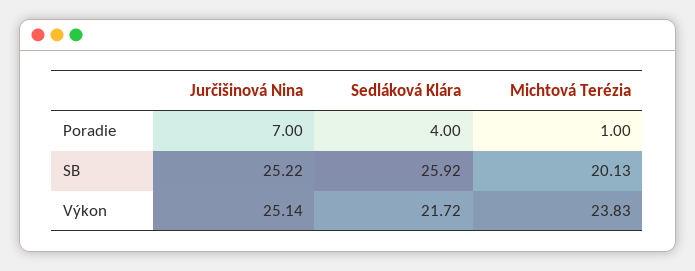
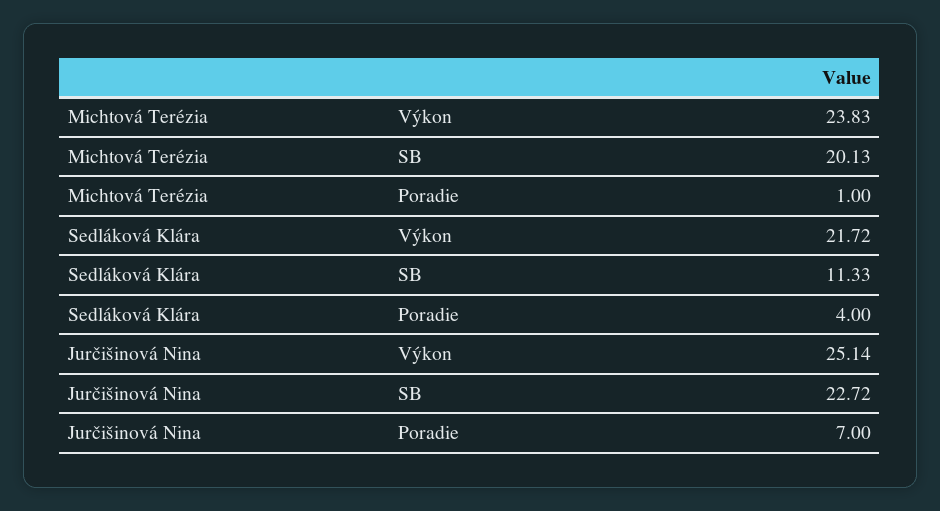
  {
    "Jurčišinová Nina": {
      "Poradie": 7,
-     "SB": 25.22,
+     "SB": 22.72,
      "Výkon": 25.14
    },
    "Sedláková Klára": {
      "Poradie": 4,
-     "SB": 25.92,
+     "SB": 11.33,
      "Výkon": 21.72
    },
    "Michtová Terézia": {
      "Poradie": 1,
      "SB": 20.13,
      "Výkon": 23.83
    }
  }

